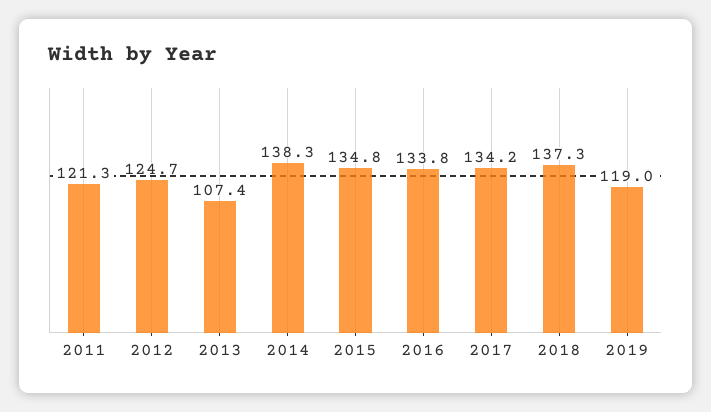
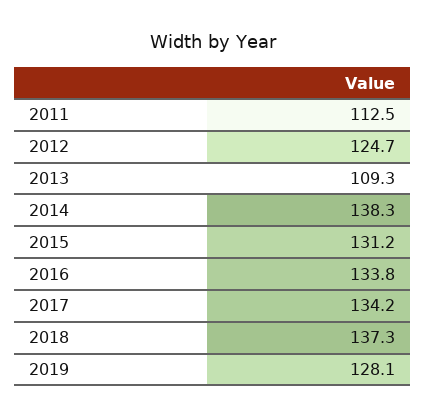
  {
-   "2011": 121.3,
+   "2011": 112.5,
    "2012": 124.7,
-   "2013": 107.4,
+   "2013": 109.3,
    "2014": 138.3,
-   "2015": 134.8,
+   "2015": 131.2,
    "2016": 133.8,
    "2017": 134.2,
    "2018": 137.3,
-   "2019": 119
+   "2019": 128.1
  }

